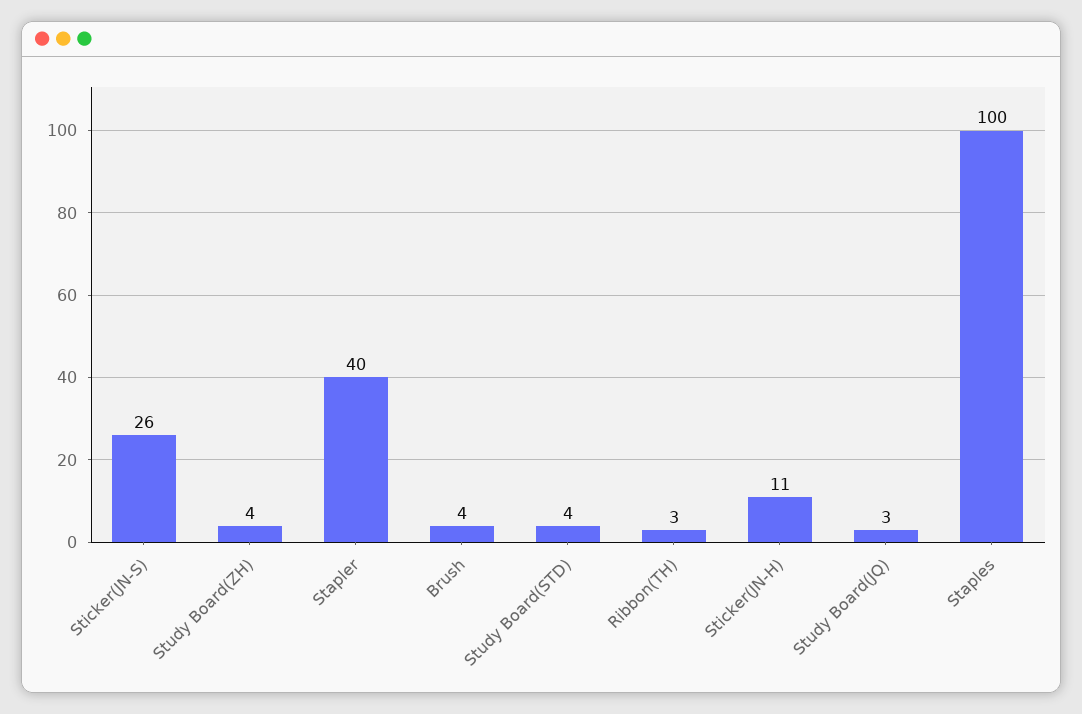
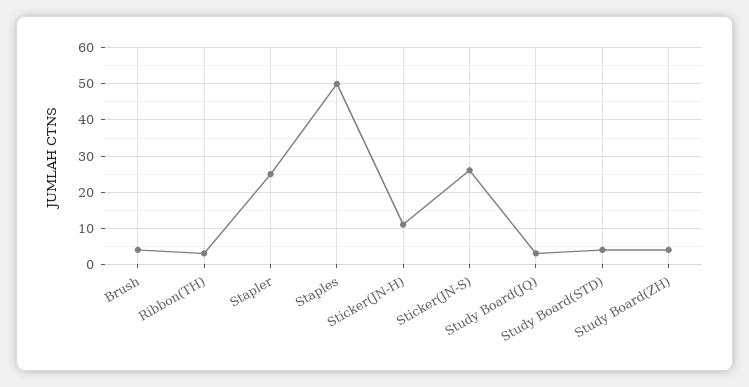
  {
    "Sticker(JN-S)": 26,
    "Study Board(ZH)": 4,
-   "Stapler": 40,
+   "Stapler": 25,
    "Brush": 4,
    "Study Board(STD)": 4,
    "Ribbon(TH)": 3,
    "Sticker(JN-H)": 11,
    "Study Board(JQ)": 3,
-   "Staples": 100
+   "Staples": 50
  }

